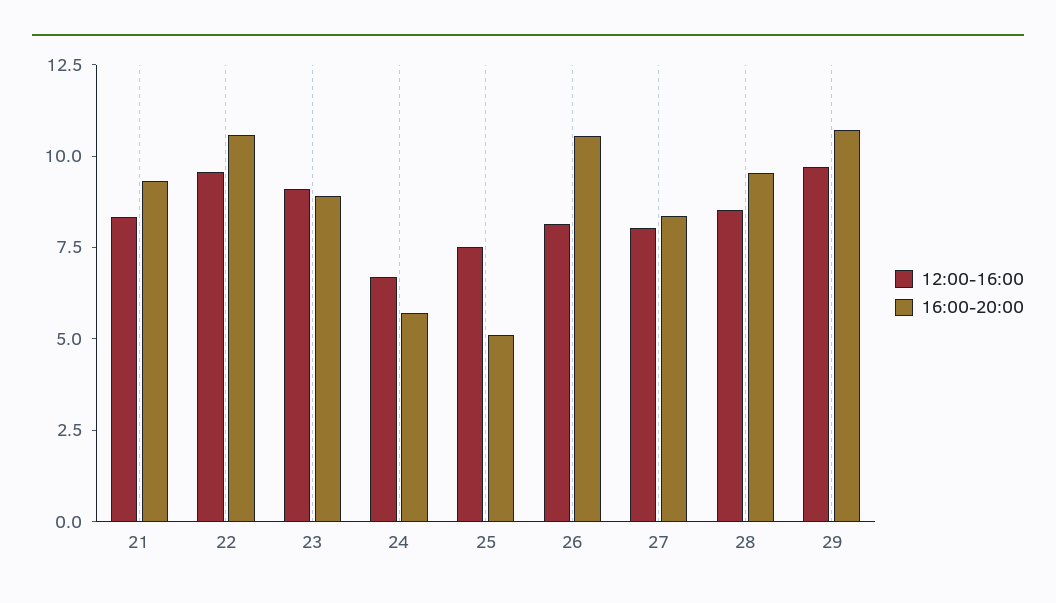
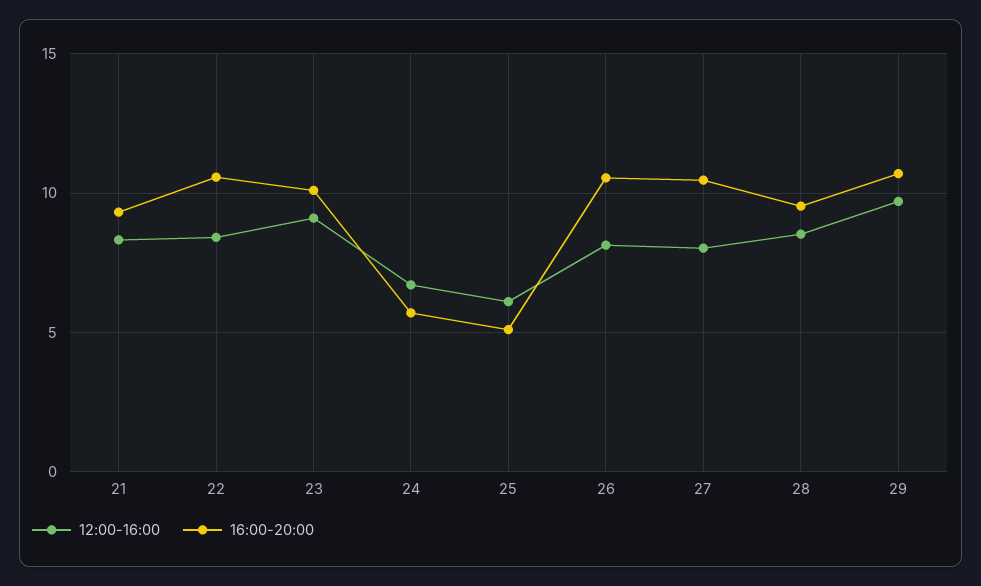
  {
    "12:00-16:00": {
      "21": 8.5,
-     "22": 9.5,
+     "22": 8.5,
      "23": 9,
      "24": 6.5,
-     "25": 7.5,
+     "25": 6,
      "26": 8,
      "27": 8,
      "28": 8.5,
      "29": 9.5
    },
    "16:00-20:00": {
      "21": 9.5,
      "22": 10.5,
-     "23": 9,
+     "23": 10,
      "24": 5.5,
      "25": 5,
      "26": 10.5,
-     "27": 8.5,
+     "27": 10.5,
      "28": 9.5,
      "29": 10.5
    }
  }

